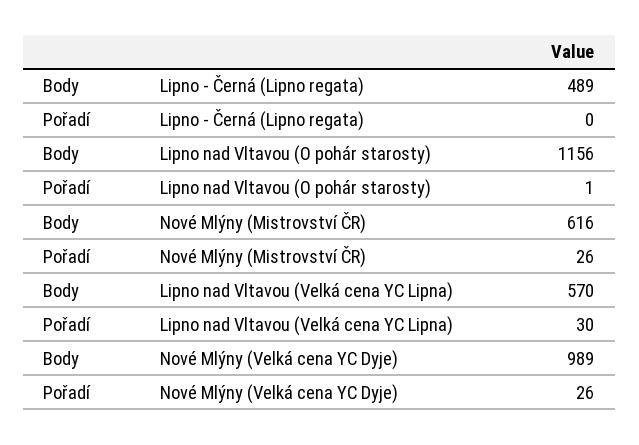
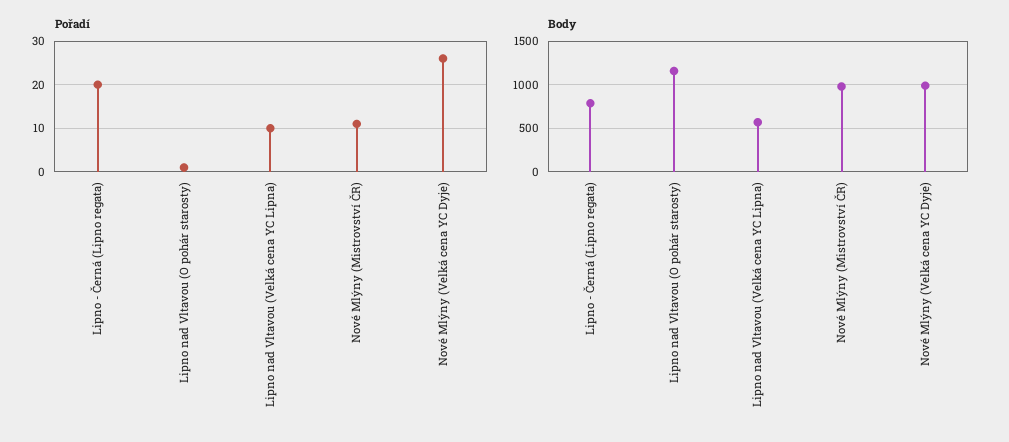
  {
    "Body": {
-     "Lipno - Černá (Lipno regata)": 489,
+     "Lipno - Černá (Lipno regata)": 800,
      "Lipno nad Vltavou (O pohár starosty)": 1156,
-     "Nové Mlýny (Mistrovství ČR)": 616,
+     "Nové Mlýny (Mistrovství ČR)": 1000,
      "Lipno nad Vltavou (Velká cena YC Lipna)": 570,
      "Nové Mlýny (Velká cena YC Dyje)": 989
    },
    "Pořadí": {
-     "Lipno - Černá (Lipno regata)": 0,
+     "Lipno - Černá (Lipno regata)": 20,
      "Lipno nad Vltavou (O pohár starosty)": 1,
-     "Nové Mlýny (Mistrovství ČR)": 26,
+     "Nové Mlýny (Mistrovství ČR)": 10,
-     "Lipno nad Vltavou (Velká cena YC Lipna)": 30,
+     "Lipno nad Vltavou (Velká cena YC Lipna)": 10,
      "Nové Mlýny (Velká cena YC Dyje)": 26
    }
  }

